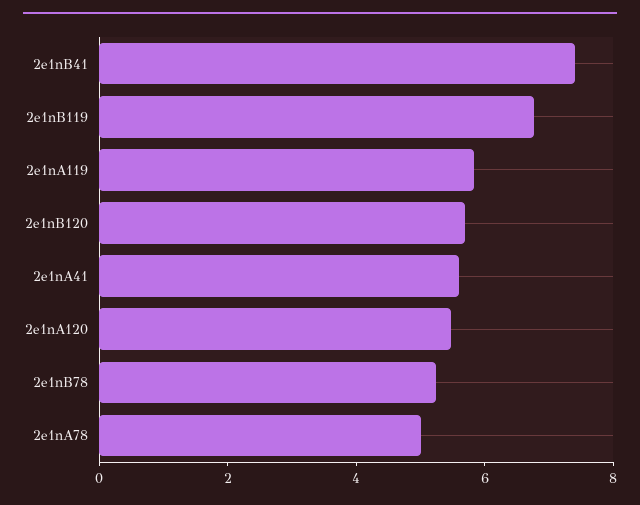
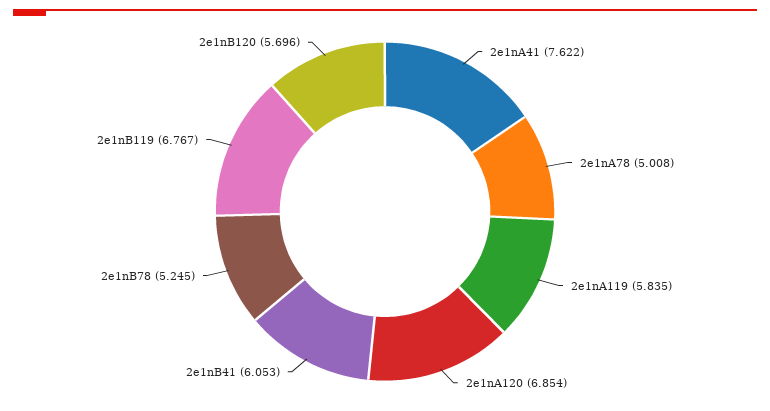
  {
-   "2e1nB41": 7.5,
+   "2e1nB41": 6.053,
    "2e1nB119": 6.767,
    "2e1nA119": 5.835,
    "2e1nB120": 5.696,
-   "2e1nA41": 5.5,
+   "2e1nA41": 7.622,
-   "2e1nA120": 5.5,
+   "2e1nA120": 6.854,
    "2e1nB78": 5.245,
    "2e1nA78": 5.008
  }

